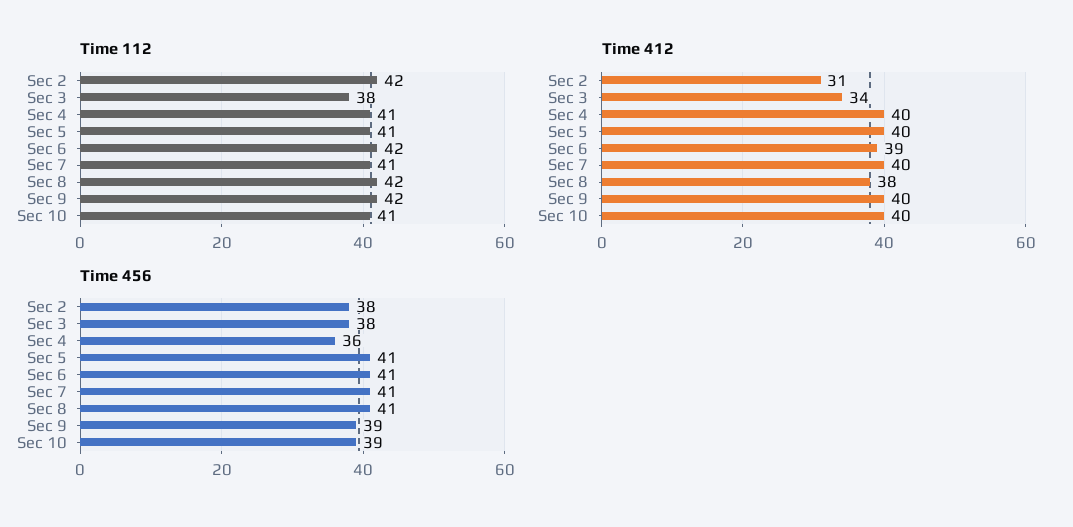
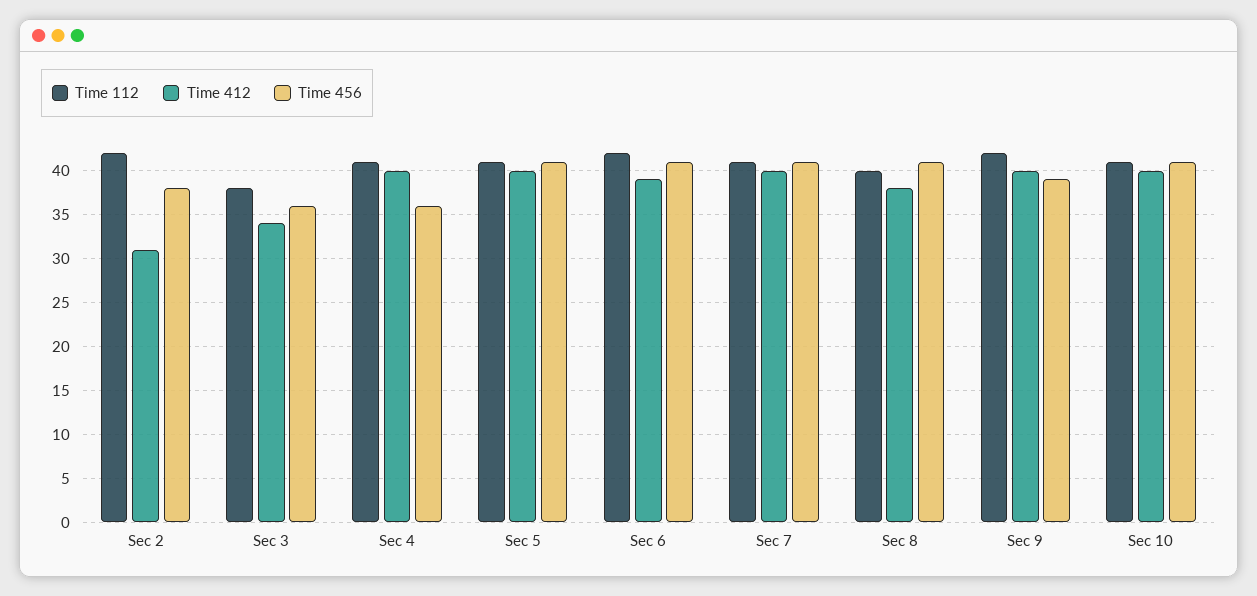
  {
    "Time 112": {
      "Sec 2": 42,
      "Sec 3": 38,
      "Sec 4": 41,
      "Sec 5": 41,
      "Sec 6": 42,
      "Sec 7": 41,
-     "Sec 8": 42,
+     "Sec 8": 40,
      "Sec 9": 42,
      "Sec 10": 41
    },
    "Time 412": {
      "Sec 2": 31,
      "Sec 3": 34,
      "Sec 4": 40,
      "Sec 5": 40,
      "Sec 6": 39,
      "Sec 7": 40,
      "Sec 8": 38,
      "Sec 9": 40,
      "Sec 10": 40
    },
    "Time 456": {
      "Sec 2": 38,
-     "Sec 3": 38,
+     "Sec 3": 36,
      "Sec 4": 36,
      "Sec 5": 41,
      "Sec 6": 41,
      "Sec 7": 41,
      "Sec 8": 41,
      "Sec 9": 39,
-     "Sec 10": 39
+     "Sec 10": 41
    }
  }

